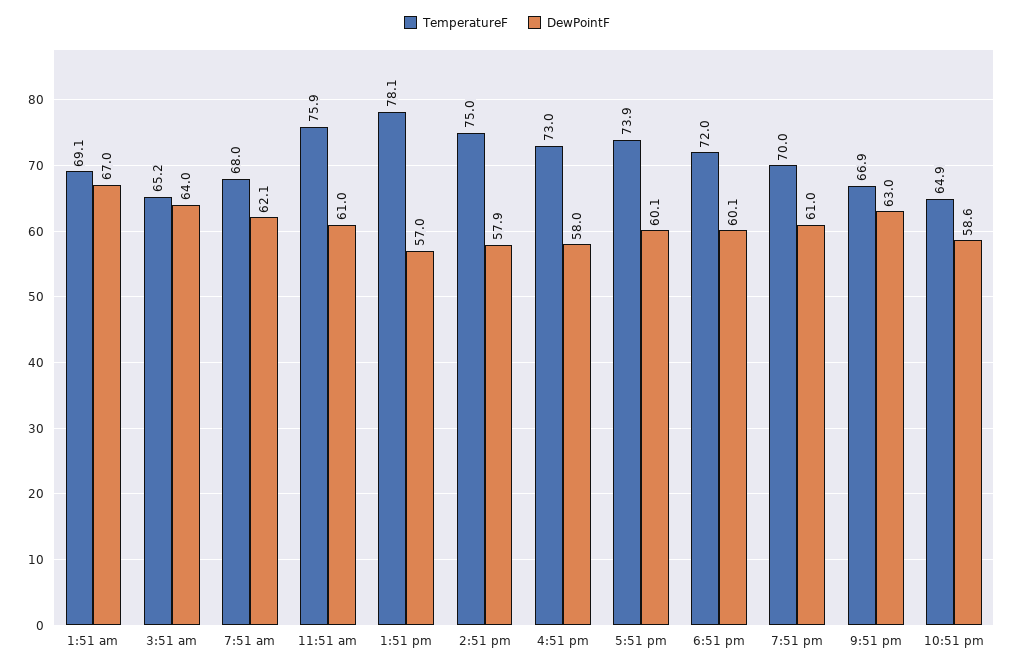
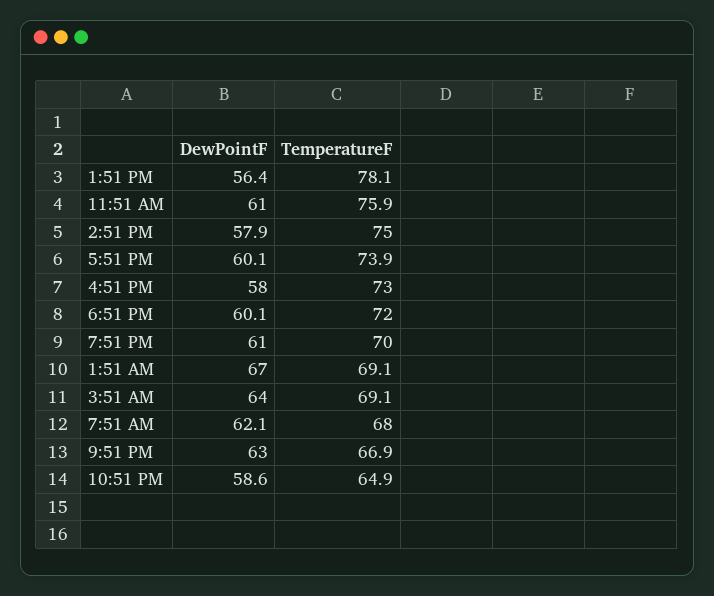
  {
    "TemperatureF": {
      "1:51 am": 69.1,
-     "3:51 am": 65.2,
+     "3:51 am": 69.1,
      "7:51 am": 68,
      "11:51 am": 75.9,
      "1:51 pm": 78.1,
      "2:51 pm": 75,
      "4:51 pm": 73,
      "5:51 pm": 73.9,
      "6:51 pm": 72,
      "7:51 pm": 70,
      "9:51 pm": 66.9,
      "10:51 pm": 64.9
    },
    "DewPointF": {
      "1:51 am": 67,
      "3:51 am": 64,
      "7:51 am": 62.1,
      "11:51 am": 61,
-     "1:51 pm": 57,
+     "1:51 pm": 56.4,
      "2:51 pm": 57.9,
      "4:51 pm": 58,
      "5:51 pm": 60.1,
      "6:51 pm": 60.1,
      "7:51 pm": 61,
      "9:51 pm": 63,
      "10:51 pm": 58.6
    }
  }

